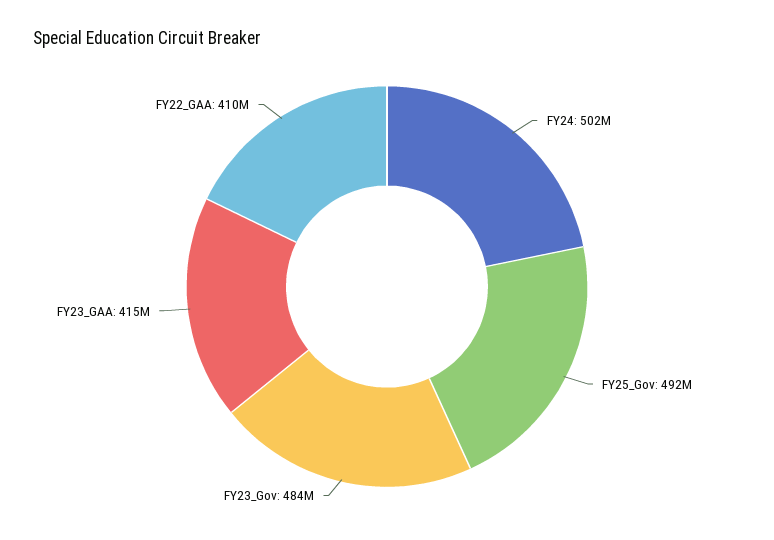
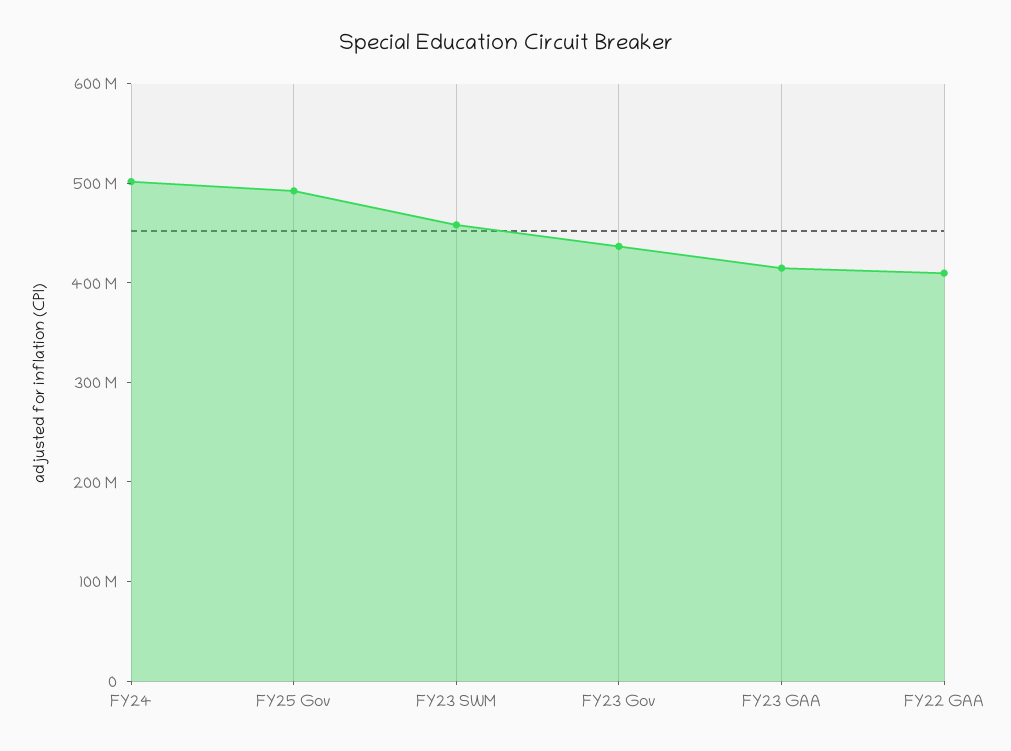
  {
    "FY24": 502000000,
    "FY25_Gov": 492000000,
-   "FY23_Gov": 484000000,
+   "FY23_Gov": 440000000,
    "FY23_GAA": 415000000,
-   "FY22_GAA": 410000000
+   "FY22_GAA": 410000000,
+   "FY23 SWM": 460000000
  }

